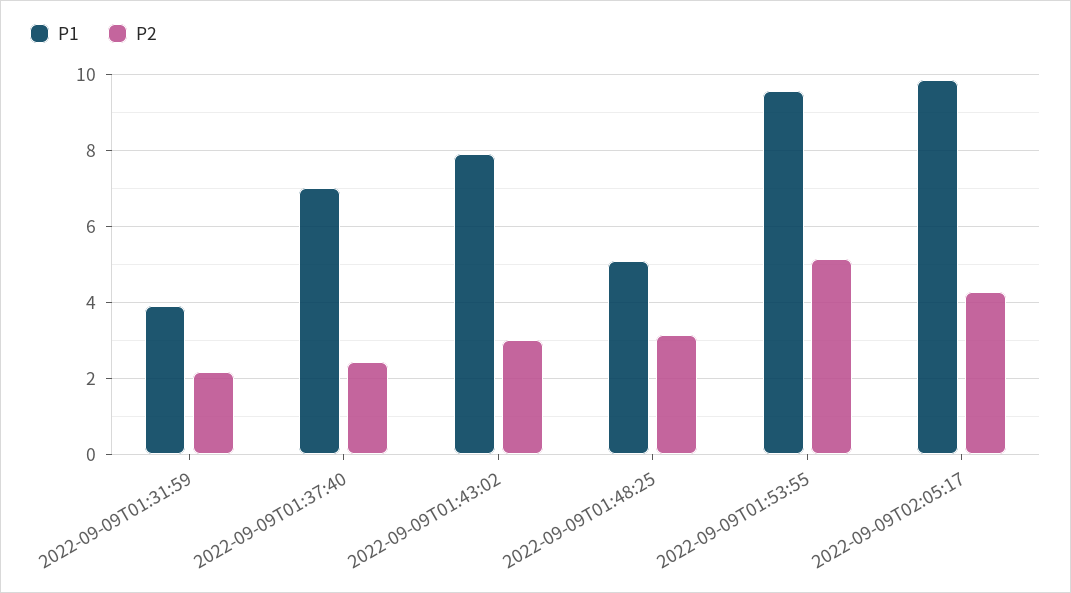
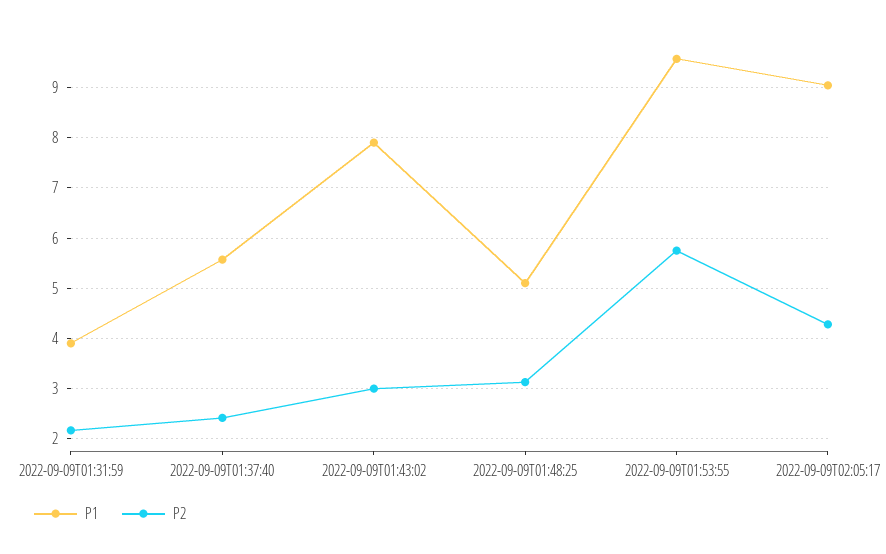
  {
    "P1": {
      "2022-09-09T01:31:59": 4,
-     "2022-09-09T01:37:40": 7,
+     "2022-09-09T01:37:40": 5.6,
      "2022-09-09T01:43:02": 8,
      "2022-09-09T01:48:25": 5.2,
      "2022-09-09T01:53:55": 9.6,
-     "2022-09-09T02:05:17": 9.8
+     "2022-09-09T02:05:17": 9
    },
    "P2": {
      "2022-09-09T01:31:59": 2.2,
      "2022-09-09T01:37:40": 2.4,
      "2022-09-09T01:43:02": 3,
      "2022-09-09T01:48:25": 3.2,
-     "2022-09-09T01:53:55": 5.2,
+     "2022-09-09T01:53:55": 5.8,
      "2022-09-09T02:05:17": 4.2
    }
  }

